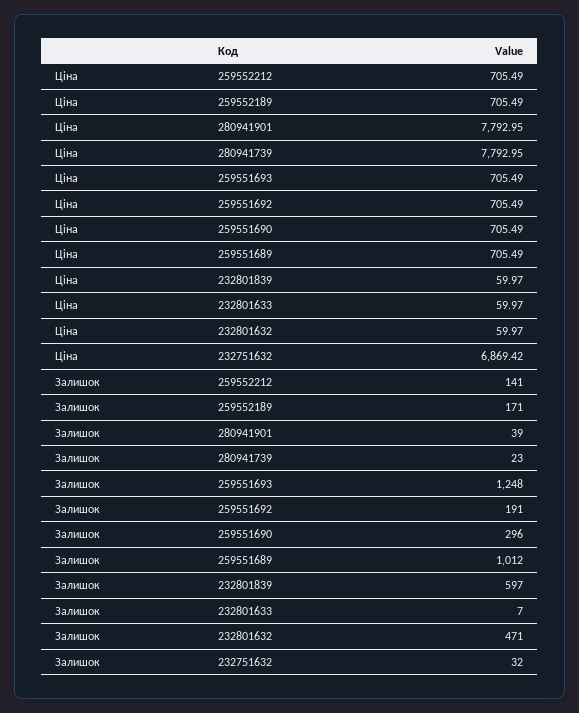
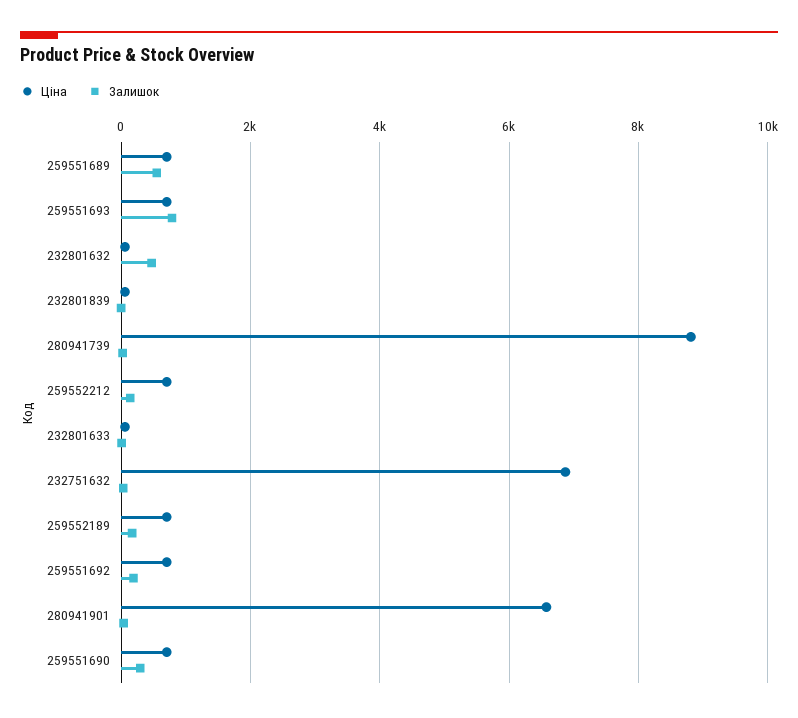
  {
    "Ціна": {
      "259552212": 705.49,
      "259552189": 705.49,
-     "280941901": 7792.95,
+     "280941901": 6600,
-     "280941739": 7792.95,
+     "280941739": 8800,
      "259551693": 705.49,
      "259551692": 705.49,
      "259551690": 705.49,
      "259551689": 705.49,
      "232801839": 59.97,
      "232801633": 59.97,
      "232801632": 59.97,
      "232751632": 6869.42
    },
    "Залишок": {
      "259552212": 141,
      "259552189": 171,
      "280941901": 39,
      "280941739": 23,
-     "259551693": 1248,
+     "259551693": 800,
      "259551692": 191,
      "259551690": 296,
-     "259551689": 1012,
+     "259551689": 600,
-     "232801839": 597,
+     "232801839": 0,
      "232801633": 7,
      "232801632": 471,
      "232751632": 32
    }
  }

